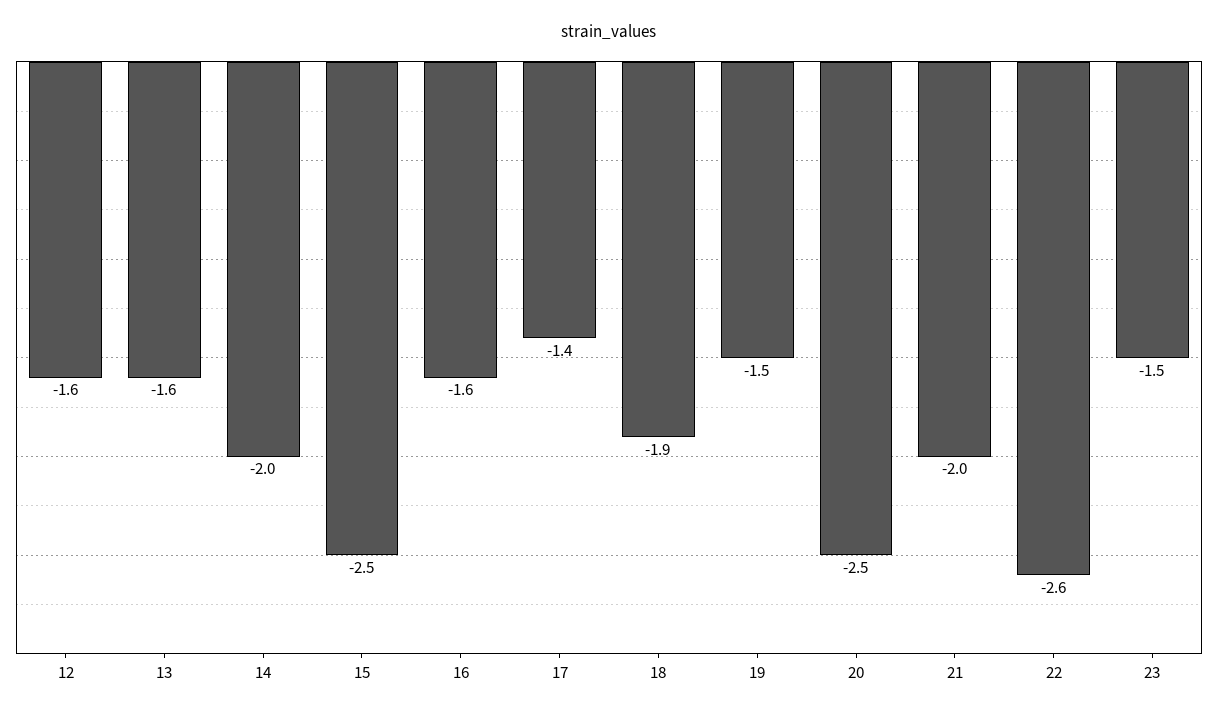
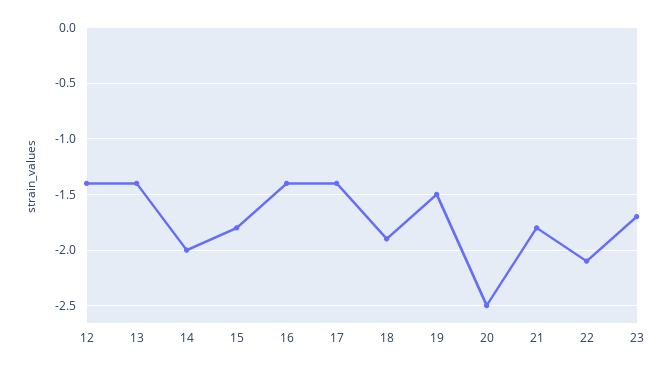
  {
-   "12": -1.6,
+   "12": -1.4,
-   "13": -1.6,
+   "13": -1.4,
    "14": -2,
-   "15": -2.5,
+   "15": -1.8,
-   "16": -1.6,
+   "16": -1.4,
    "17": -1.4,
    "18": -1.9,
    "19": -1.5,
    "20": -2.5,
-   "21": -2,
+   "21": -1.8,
-   "22": -2.6,
+   "22": -2.1,
-   "23": -1.5
+   "23": -1.7
  }

